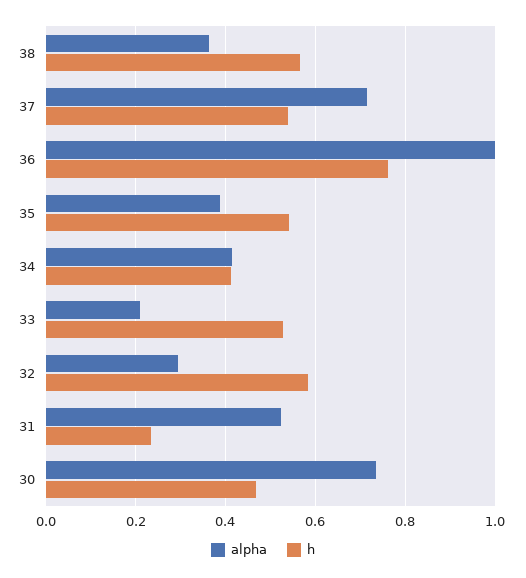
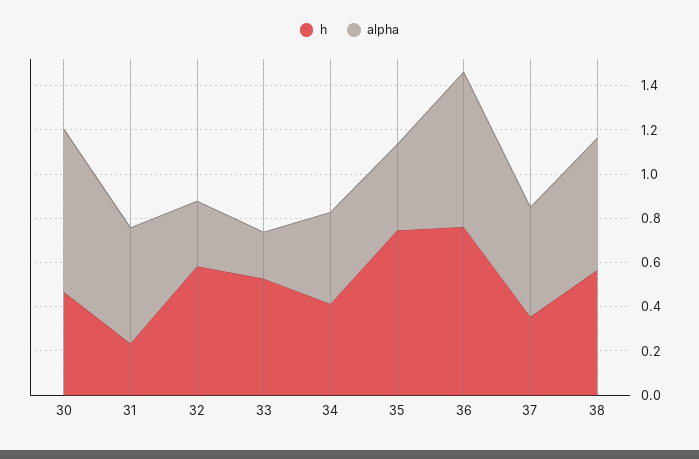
  {
    "alpha": {
-     "38": 0.36,
+     "38": 0.6,
-     "37": 0.72,
+     "37": 0.5,
-     "36": 1,
+     "36": 0.7,
      "35": 0.38,
      "34": 0.42,
      "33": 0.22,
      "32": 0.3,
      "31": 0.52,
      "30": 0.74
    },
    "h": {
      "38": 0.56,
-     "37": 0.54,
+     "37": 0.35,
      "36": 0.76,
-     "35": 0.54,
+     "35": 0.75,
      "34": 0.42,
      "33": 0.52,
      "32": 0.58,
      "31": 0.24,
      "30": 0.46
    }
  }

